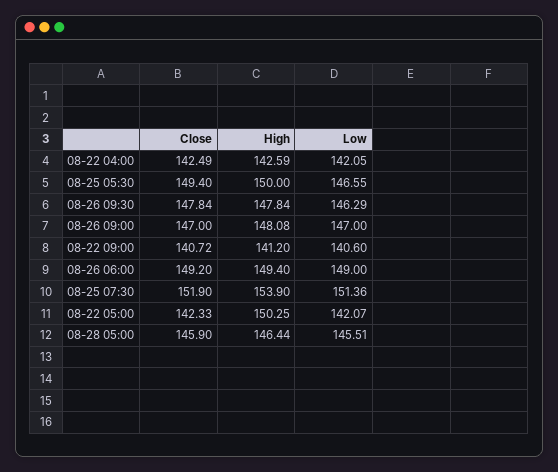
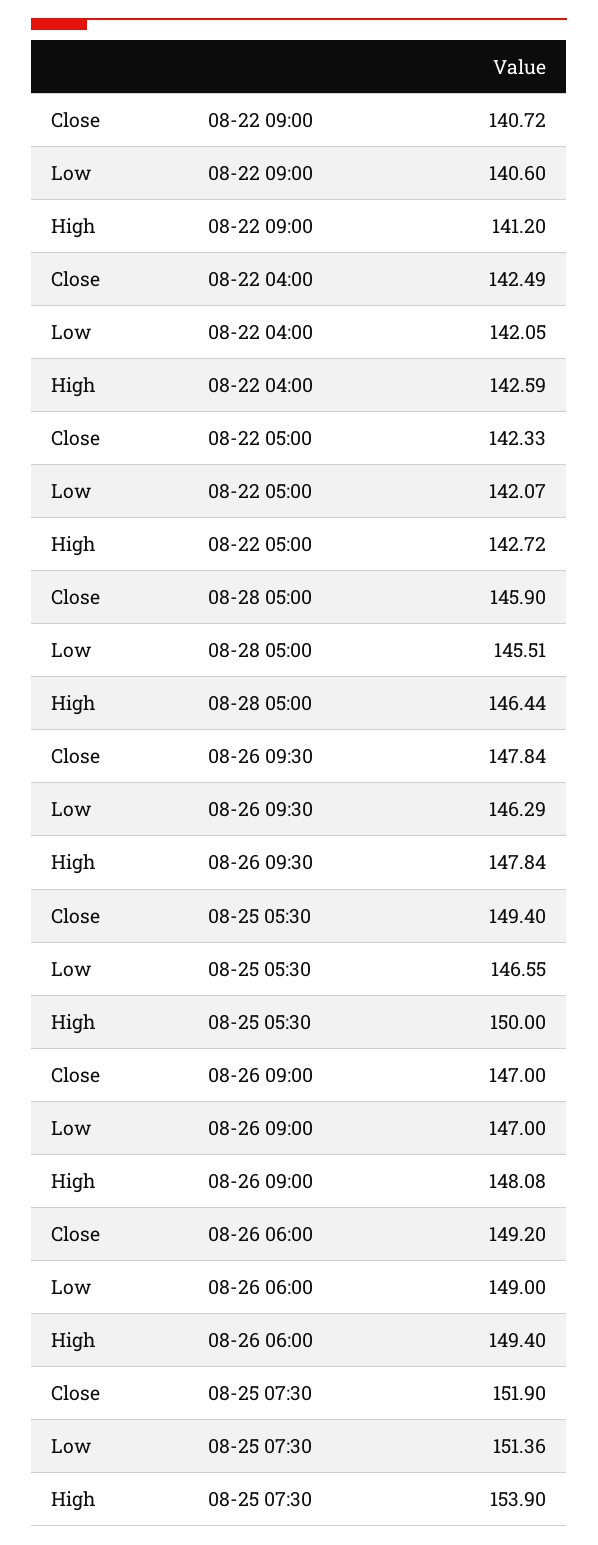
  {
    "Close": {
      "08-22 04:00": 142.49,
      "08-25 05:30": 149.4,
      "08-26 09:30": 147.84,
      "08-26 09:00": 147,
      "08-22 09:00": 140.72,
      "08-26 06:00": 149.2,
      "08-25 07:30": 151.9,
      "08-22 05:00": 142.33,
      "08-28 05:00": 145.9
    },
    "High": {
      "08-22 04:00": 142.59,
      "08-25 05:30": 150,
      "08-26 09:30": 147.84,
      "08-26 09:00": 148.08,
      "08-22 09:00": 141.2,
      "08-26 06:00": 149.4,
      "08-25 07:30": 153.9,
-     "08-22 05:00": 150.25,
+     "08-22 05:00": 142.72,
      "08-28 05:00": 146.44
    },
    "Low": {
      "08-22 04:00": 142.05,
      "08-25 05:30": 146.55,
      "08-26 09:30": 146.29,
      "08-26 09:00": 147,
      "08-22 09:00": 140.6,
      "08-26 06:00": 149,
      "08-25 07:30": 151.36,
      "08-22 05:00": 142.07,
      "08-28 05:00": 145.51
    }
  }

